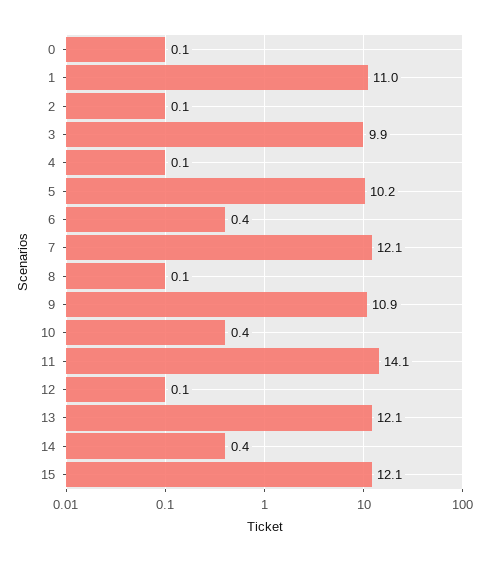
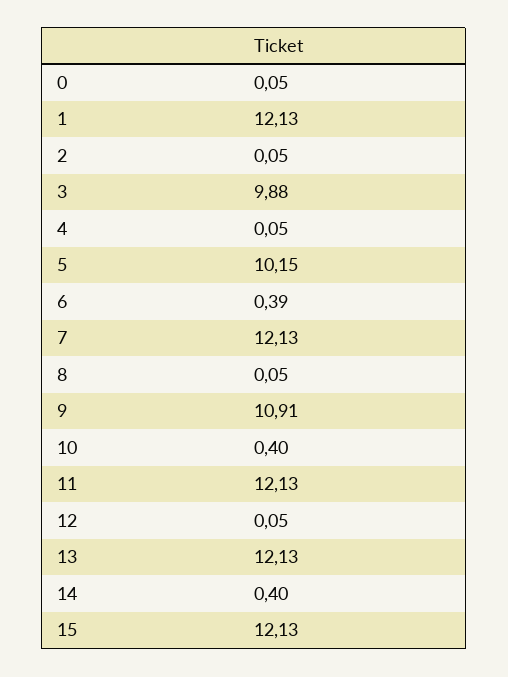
  {
    "0": 0.05,
-   "1": 11,
+   "1": 12.13,
    "2": 0.05,
    "3": 9.88,
    "4": 0.05,
    "5": 10.15,
    "6": 0.39,
    "7": 12.13,
    "8": 0.05,
    "9": 10.91,
    "10": 0.4,
-   "11": 14.1,
+   "11": 12.13,
    "12": 0.05,
    "13": 12.13,
    "14": 0.4,
    "15": 12.13
  }

